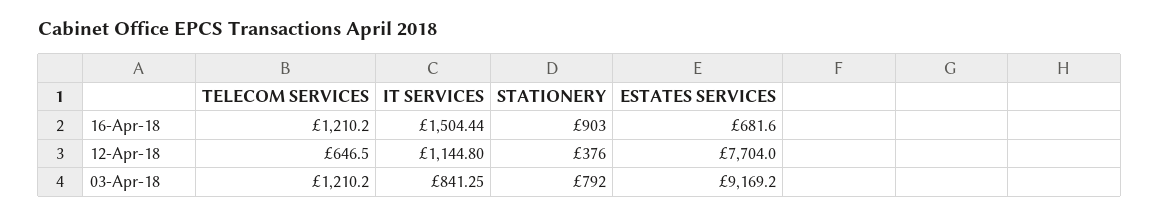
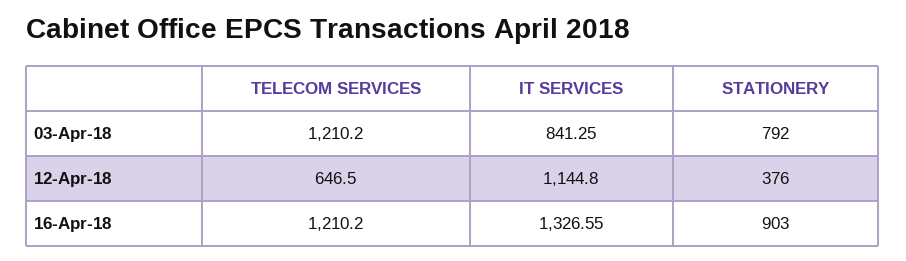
  {
    "TELECOM SERVICES": {
      "16-Apr-18": 1210.2,
      "12-Apr-18": 646.5,
      "03-Apr-18": 1210.2
    },
    "IT SERVICES": {
-     "16-Apr-18": 1504.44,
+     "16-Apr-18": 1326.55,
      "12-Apr-18": 1144.8,
      "03-Apr-18": 841.25
    },
    "STATIONERY": {
      "16-Apr-18": 903,
      "12-Apr-18": 376,
      "03-Apr-18": 792
-   },
+   }
-   "ESTATES SERVICES": {
-     "16-Apr-18": 681.6,
-     "12-Apr-18": 7704,
-     "03-Apr-18": 9169.2
-   }
  }

